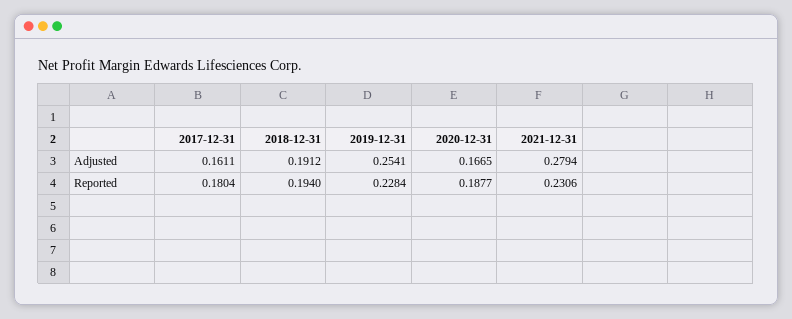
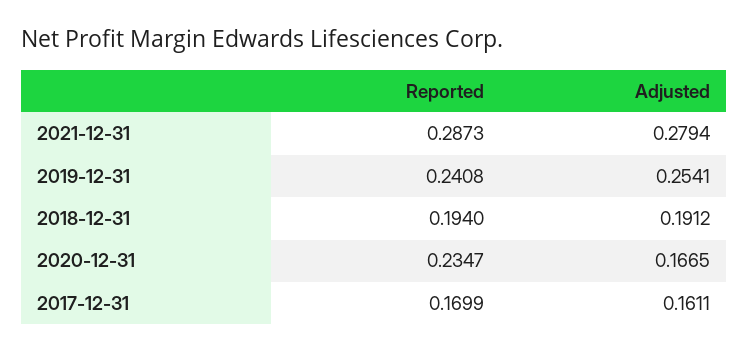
  {
    "2017-12-31": {
      "Adjusted": 0.1611,
-     "Reported": 0.1804
+     "Reported": 0.1699
    },
    "2018-12-31": {
      "Adjusted": 0.1912,
      "Reported": 0.194
    },
    "2019-12-31": {
      "Adjusted": 0.2541,
-     "Reported": 0.2284
+     "Reported": 0.2408
    },
    "2020-12-31": {
      "Adjusted": 0.1665,
-     "Reported": 0.1877
+     "Reported": 0.2347
    },
    "2021-12-31": {
      "Adjusted": 0.2794,
-     "Reported": 0.2306
+     "Reported": 0.2873
    }
  }

